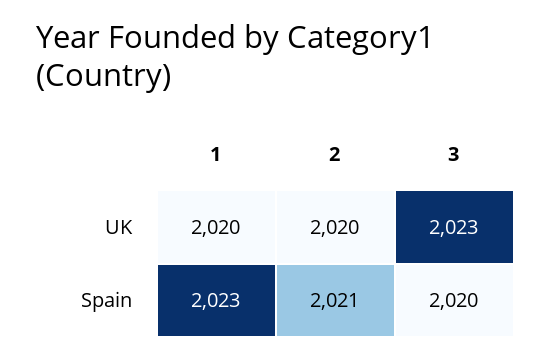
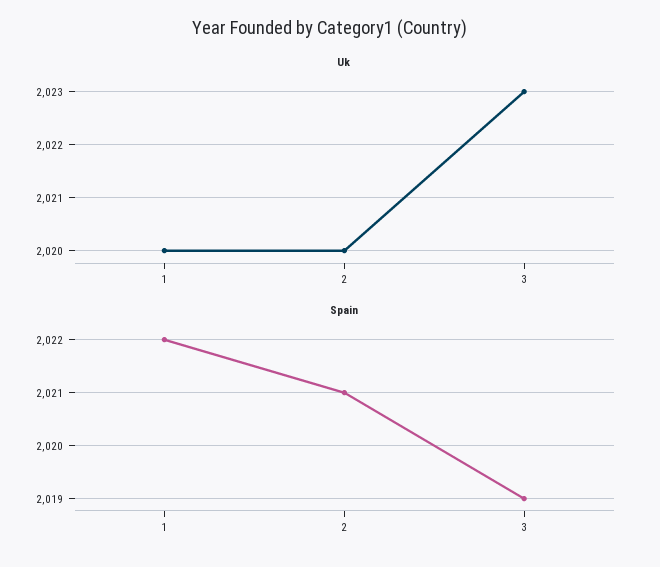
  {
    "UK": {
      "1": 2020,
      "2": 2020,
      "3": 2023
    },
    "Spain": {
-     "1": 2023,
+     "1": 2022,
      "2": 2021,
-     "3": 2020
+     "3": 2019
    }
  }

